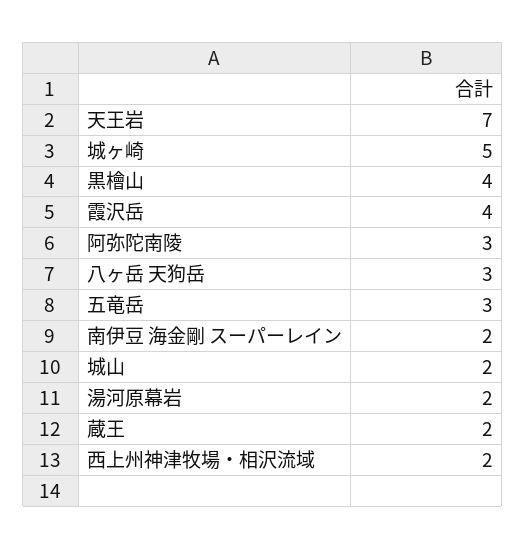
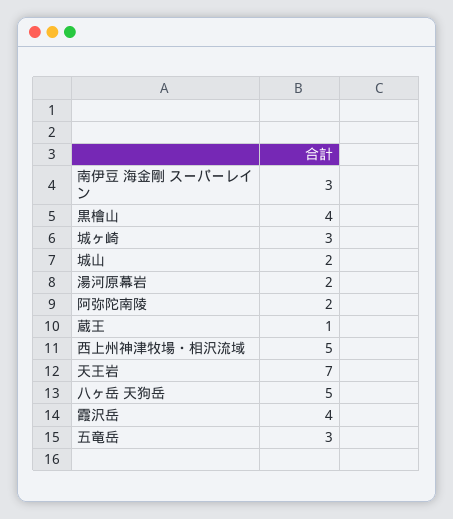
  {
    "天王岩": 7,
-   "城ヶ崎": 5,
+   "城ヶ崎": 3,
    "黒檜山": 4,
    "霞沢岳": 4,
-   "阿弥陀南陵": 3,
+   "阿弥陀南陵": 2,
-   "八ヶ岳 天狗岳": 3,
+   "八ヶ岳 天狗岳": 5,
    "五竜岳": 3,
-   "南伊豆 海金剛 スーパーレイン": 2,
+   "南伊豆 海金剛 スーパーレイン": 3,
    "城山": 2,
    "湯河原幕岩": 2,
-   "蔵王": 2,
+   "蔵王": 1,
-   "西上州神津牧場・相沢流域": 2
+   "西上州神津牧場・相沢流域": 5
  }

